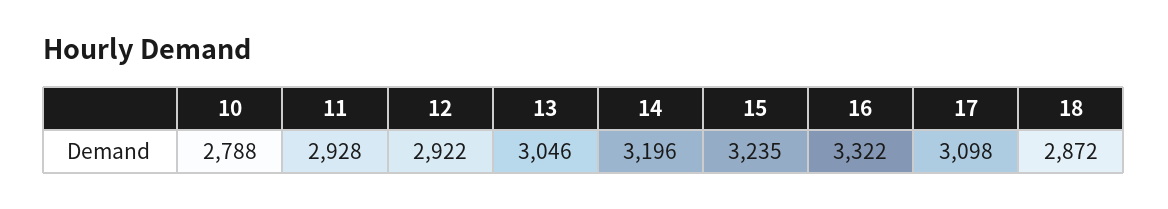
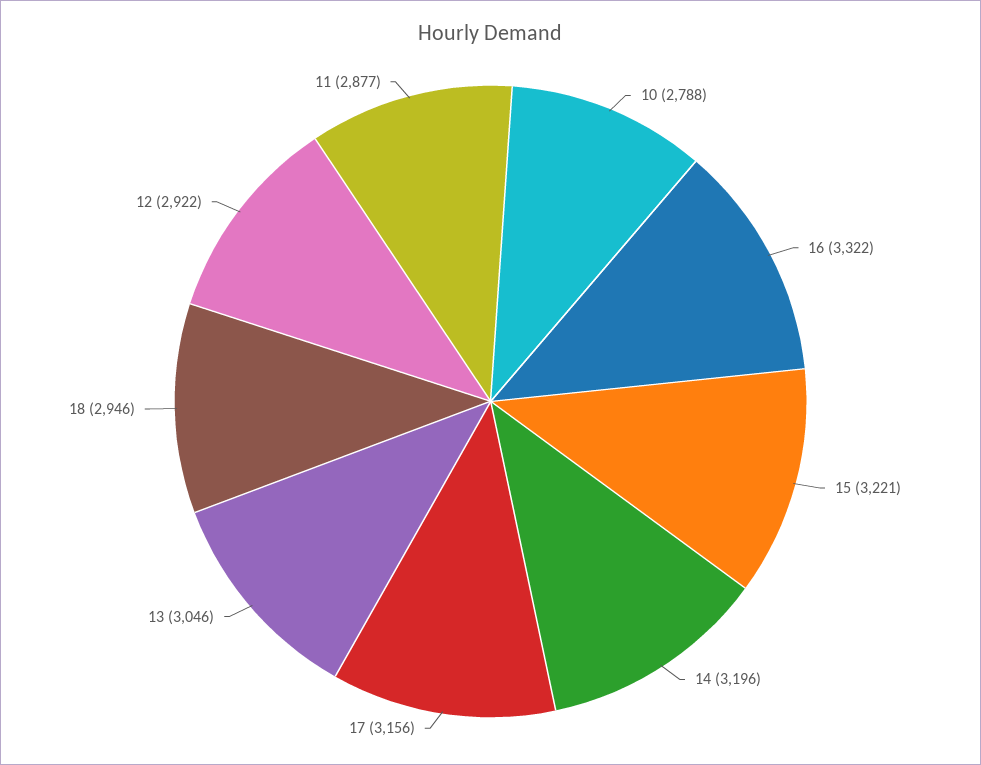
  {
    "10": 2788,
-   "11": 2928,
+   "11": 2877,
    "12": 2922,
    "13": 3046,
    "14": 3196,
-   "15": 3235,
+   "15": 3221,
    "16": 3322,
-   "17": 3098,
+   "17": 3156,
-   "18": 2872
+   "18": 2946
  }

